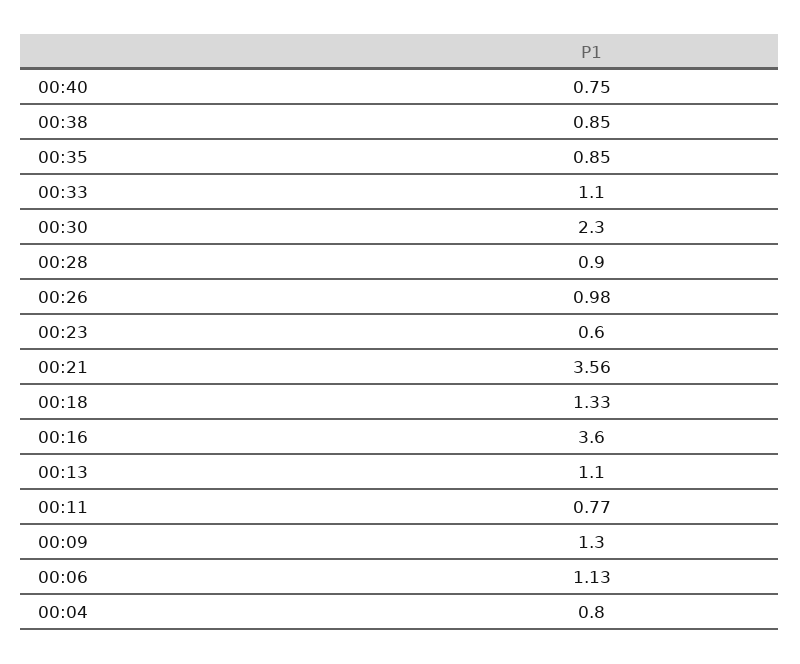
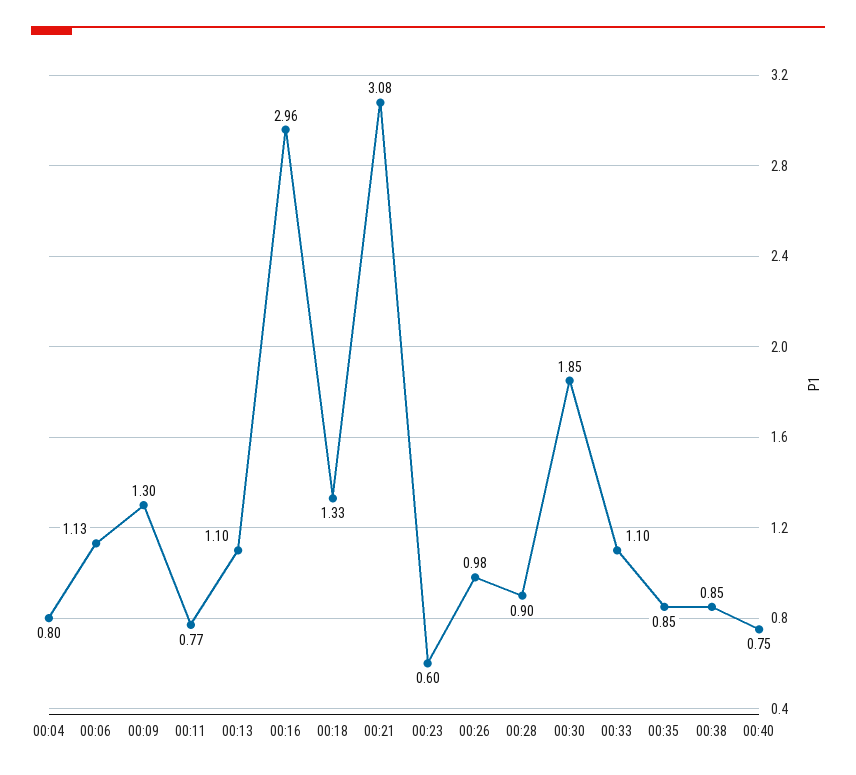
  {
    "00:40": 0.75,
    "00:38": 0.85,
    "00:35": 0.85,
    "00:33": 1.1,
-   "00:30": 2.3,
+   "00:30": 1.85,
    "00:28": 0.9,
    "00:26": 0.98,
    "00:23": 0.6,
-   "00:21": 3.56,
+   "00:21": 3.08,
    "00:18": 1.33,
-   "00:16": 3.6,
+   "00:16": 2.96,
    "00:13": 1.1,
    "00:11": 0.77,
    "00:09": 1.3,
    "00:06": 1.13,
    "00:04": 0.8
  }

